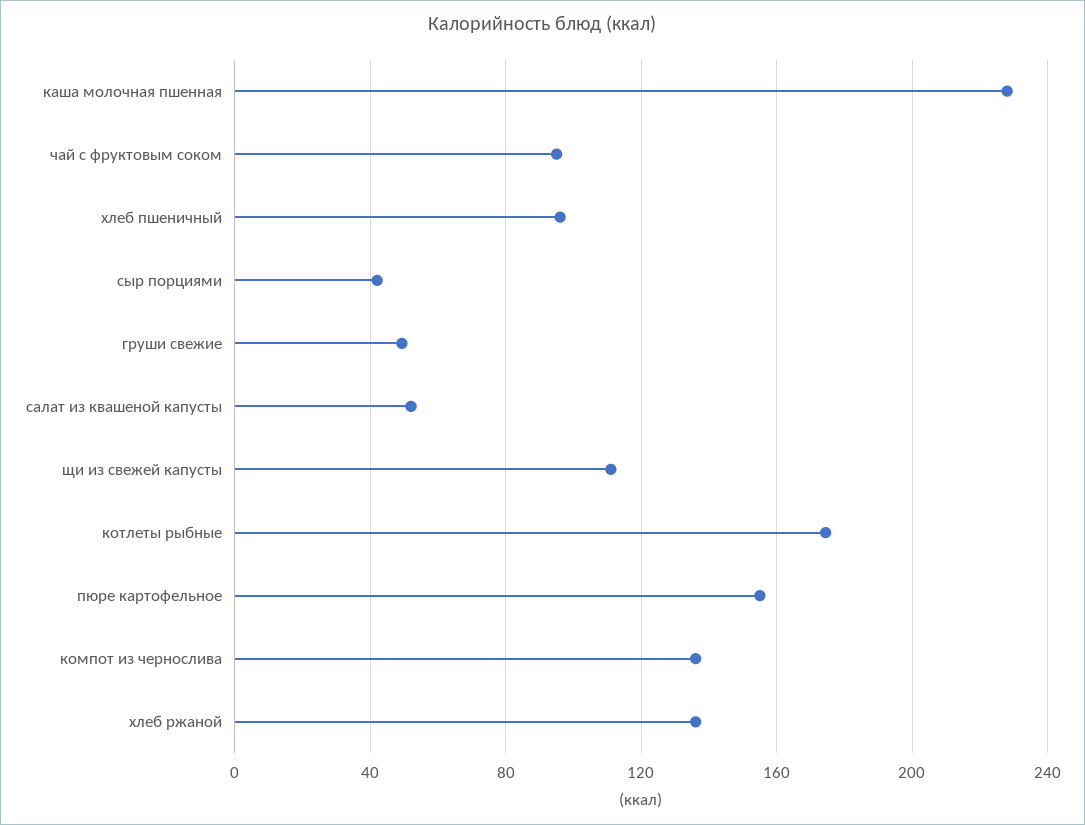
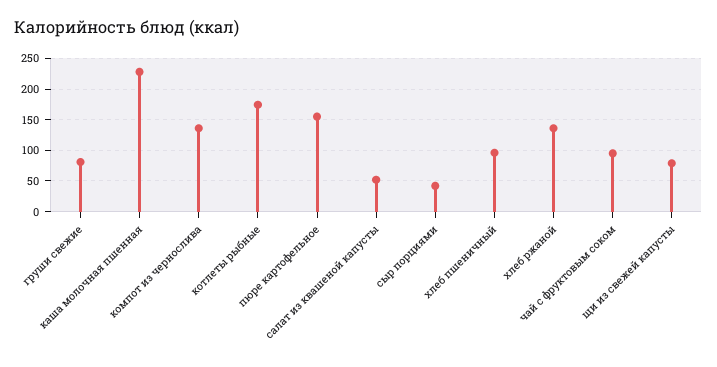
  {
    "каша молочная пшенная": 230,
    "чай с фруктовым соком": 95,
    "хлеб пшеничный": 95,
    "сыр порциями": 40,
-   "груши свежие": 50,
+   "груши свежие": 80,
    "салат из квашеной капусты": 50,
-   "щи из свежей капусты": 110,
+   "щи из свежей капусты": 80,
    "котлеты рыбные": 175,
    "пюре картофельное": 155,
    "компот из чернослива": 135,
    "хлеб ржаной": 135
  }

